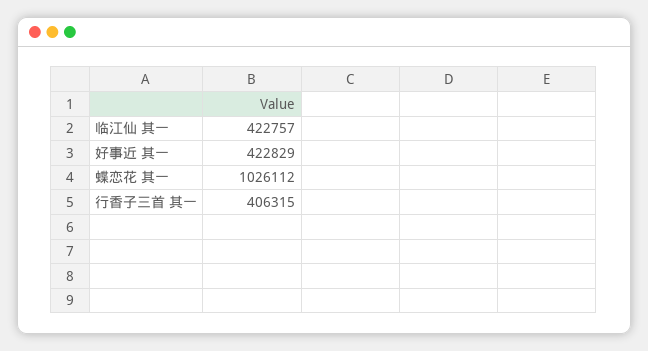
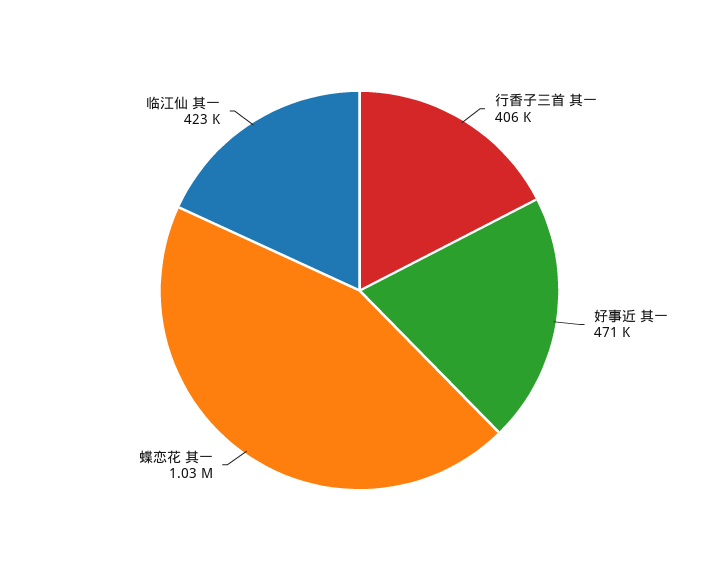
  {
    "临江仙 其一": 422757,
-   "好事近 其一": 422829,
+   "好事近 其一": 471000,
    "蝶恋花 其一": 1026112,
    "行香子三首 其一": 406315
  }

